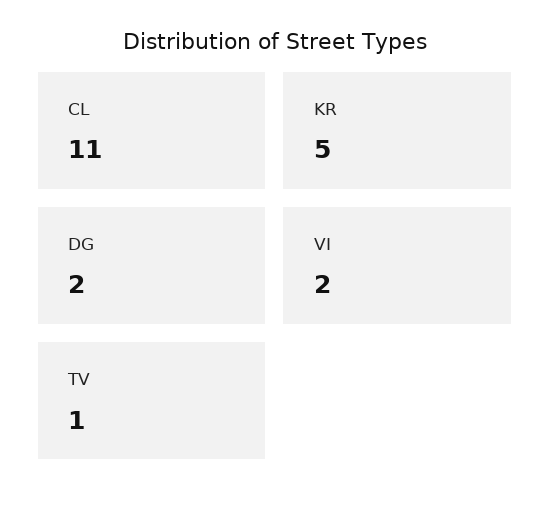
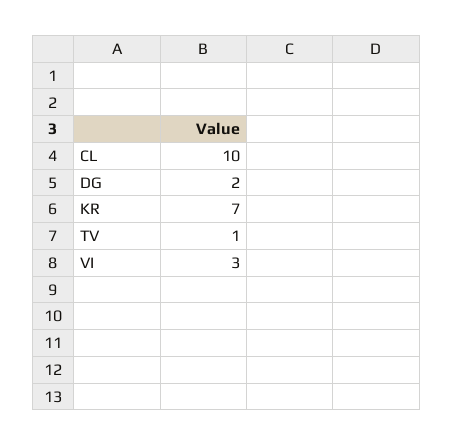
  {
-   "CL": 11,
+   "CL": 10,
-   "KR": 5,
+   "KR": 7,
    "DG": 2,
-   "VI": 2,
+   "VI": 3,
    "TV": 1
  }

